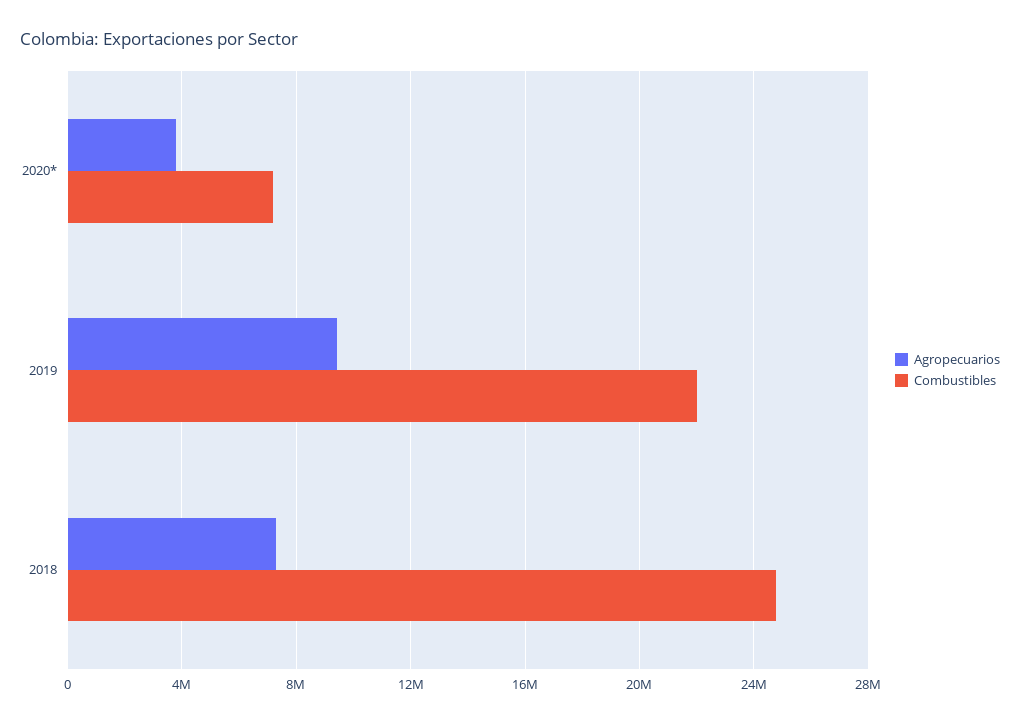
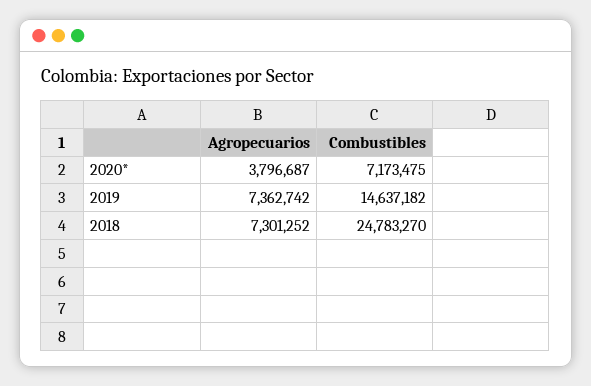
  {
    "Agropecuarios": {
      "2020*": 3796687,
-     "2019": 9500000,
+     "2019": 7362742,
      "2018": 7301252
    },
    "Combustibles": {
      "2020*": 7173475,
-     "2019": 22000000,
+     "2019": 14637182,
      "2018": 24783270
    }
  }

